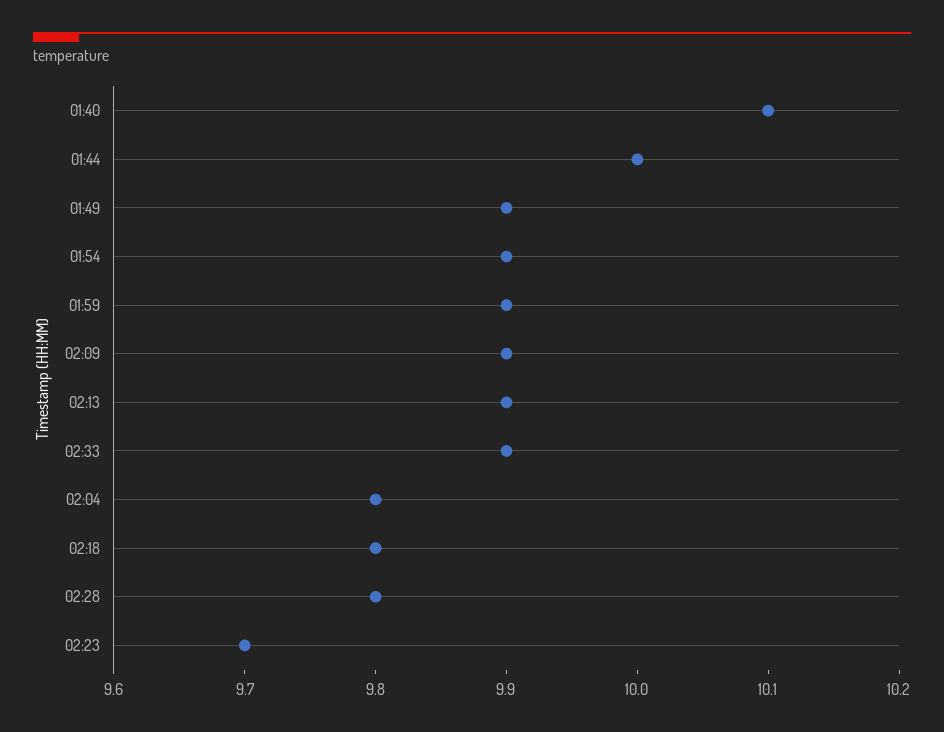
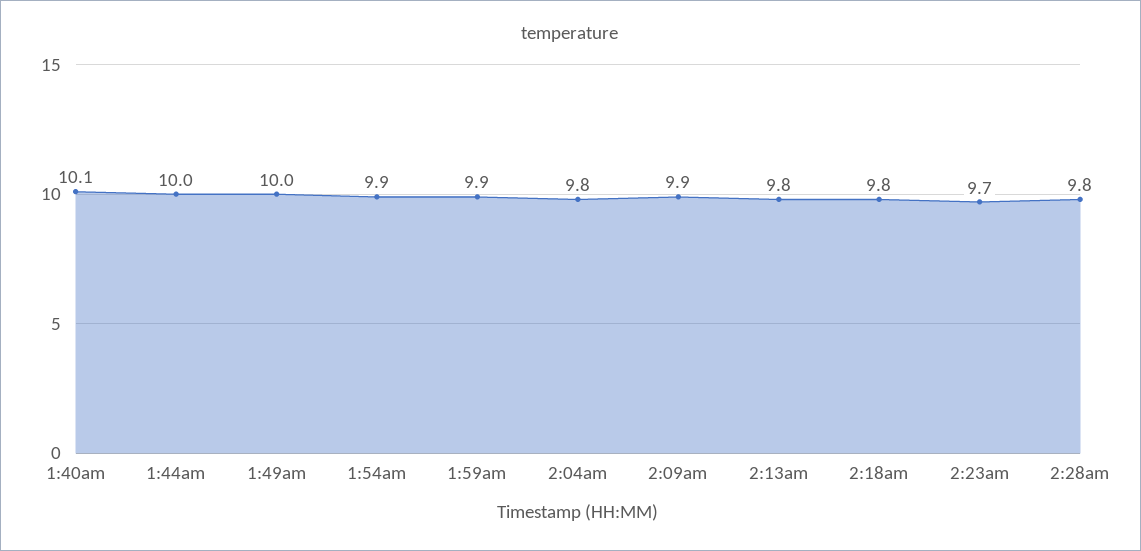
  {
    "01:40": 10.1,
    "01:44": 10,
-   "01:49": 9.9,
+   "01:49": 10,
    "01:54": 9.9,
    "01:59": 9.9,
    "02:09": 9.9,
-   "02:13": 9.9,
+   "02:13": 9.8,
-   "02:33": 9.9,
    "02:04": 9.8,
    "02:18": 9.8,
    "02:28": 9.8,
    "02:23": 9.7
  }

